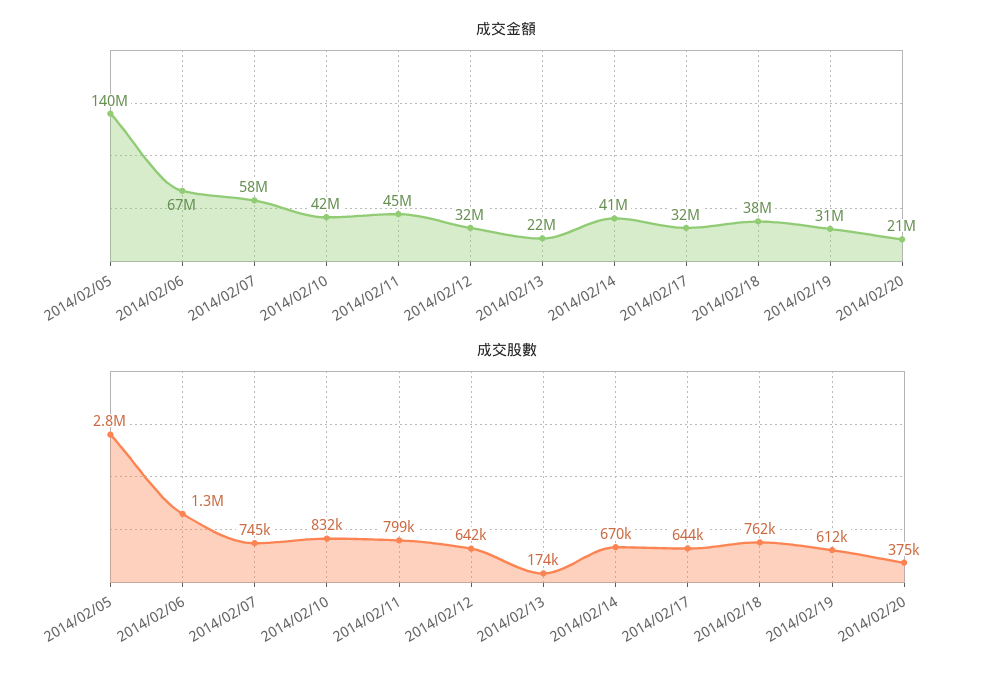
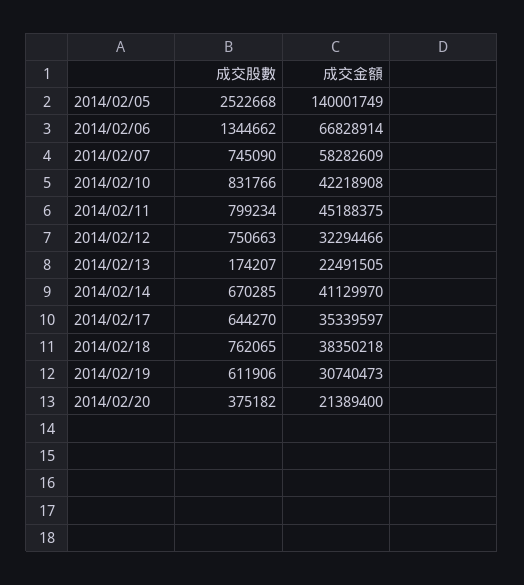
  {
    "成交金額": {
      "2014/02/05": 140001749,
      "2014/02/06": 66828914,
      "2014/02/07": 58282609,
      "2014/02/10": 42218908,
      "2014/02/11": 45188375,
      "2014/02/12": 32294466,
      "2014/02/13": 22491505,
      "2014/02/14": 41129970,
-     "2014/02/17": 32000000,
+     "2014/02/17": 35339597,
      "2014/02/18": 38350218,
      "2014/02/19": 30740473,
      "2014/02/20": 21389400
    },
    "成交股數": {
-     "2014/02/05": 2800000,
+     "2014/02/05": 2522668,
      "2014/02/06": 1344662,
      "2014/02/07": 745090,
      "2014/02/10": 831766,
      "2014/02/11": 799234,
-     "2014/02/12": 642000,
+     "2014/02/12": 750663,
      "2014/02/13": 174207,
      "2014/02/14": 670285,
      "2014/02/17": 644270,
      "2014/02/18": 762065,
      "2014/02/19": 611906,
      "2014/02/20": 375182
    }
  }

